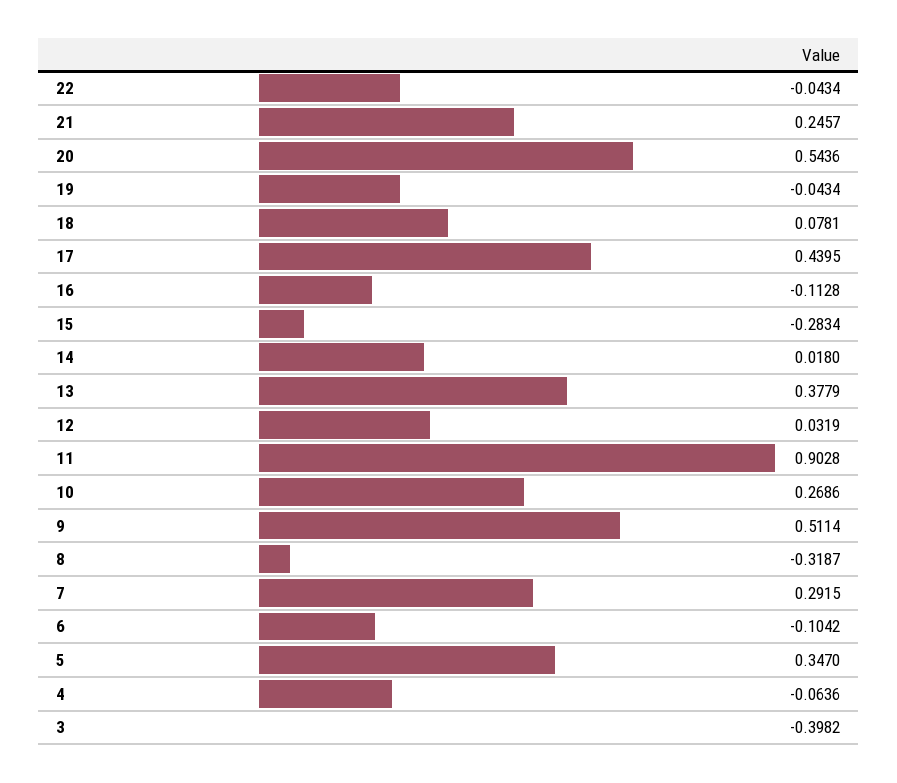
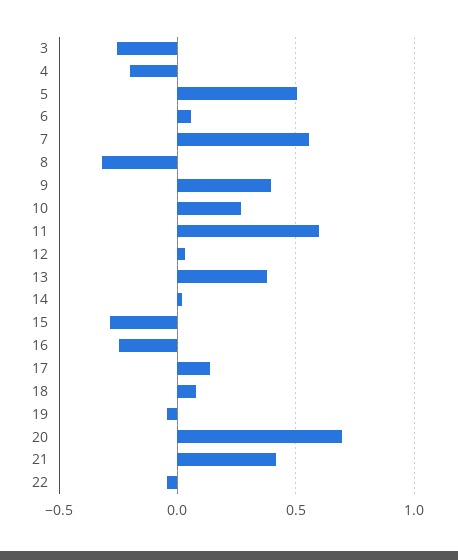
  {
    "22": -0.0434,
-   "21": 0.2457,
+   "21": 0.4,
-   "20": 0.5436,
+   "20": 0.7,
    "19": -0.0434,
    "18": 0.0781,
-   "17": 0.4395,
+   "17": 0.15,
-   "16": -0.1128,
+   "16": -0.25,
    "15": -0.2834,
    "14": 0.018,
    "13": 0.3779,
    "12": 0.0319,
-   "11": 0.9028,
+   "11": 0.6,
    "10": 0.2686,
-   "9": 0.5114,
+   "9": 0.4,
    "8": -0.3187,
-   "7": 0.2915,
+   "7": 0.55,
-   "6": -0.1042,
+   "6": 0.05,
-   "5": 0.347,
+   "5": 0.5,
-   "4": -0.0636,
+   "4": -0.2,
-   "3": -0.3982
+   "3": -0.25
  }

